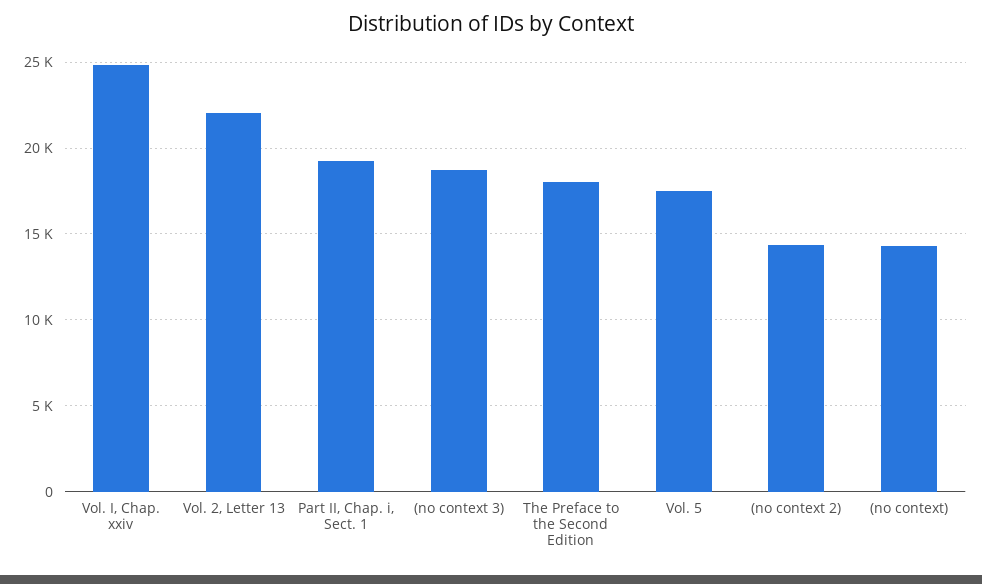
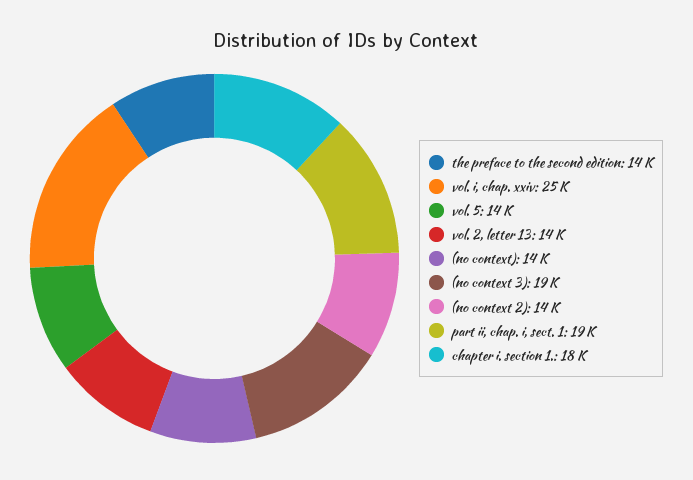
  {
    "Vol. I, Chap. xxiv": 25000,
-   "Vol. 2, Letter 13": 22000,
+   "Vol. 2, Letter 13": 14000,
    "Part II, Chap. i, Sect. 1": 19000,
    "(no context 3)": 19000,
-   "The Preface to the Second Edition": 18000,
+   "The Preface to the Second Edition": 14000,
-   "Vol. 5": 17500,
+   "Vol. 5": 14000,
    "(no context 2)": 14000,
-   "(no context)": 14000
+   "(no context)": 14000,
+   "chapter i. section 1.": 18000
  }

